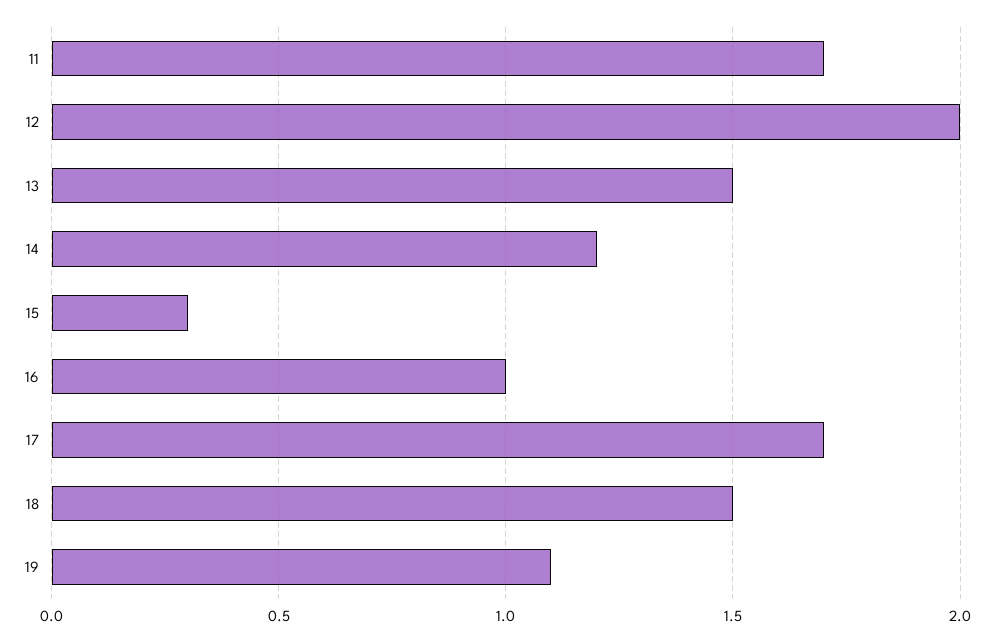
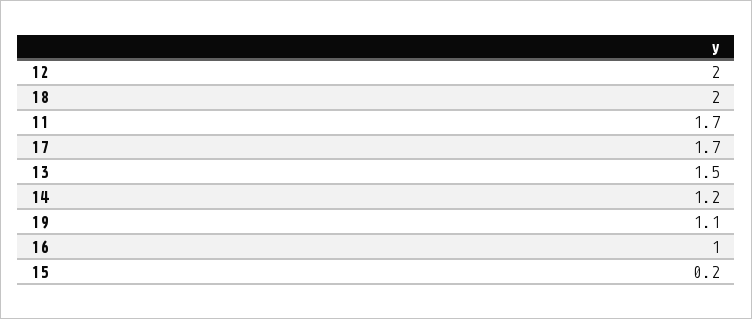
  {
    "11": 1.7,
    "12": 2,
    "13": 1.5,
    "14": 1.2,
-   "15": 0.3,
+   "15": 0.2,
    "16": 1,
    "17": 1.7,
-   "18": 1.5,
+   "18": 2,
    "19": 1.1
  }

